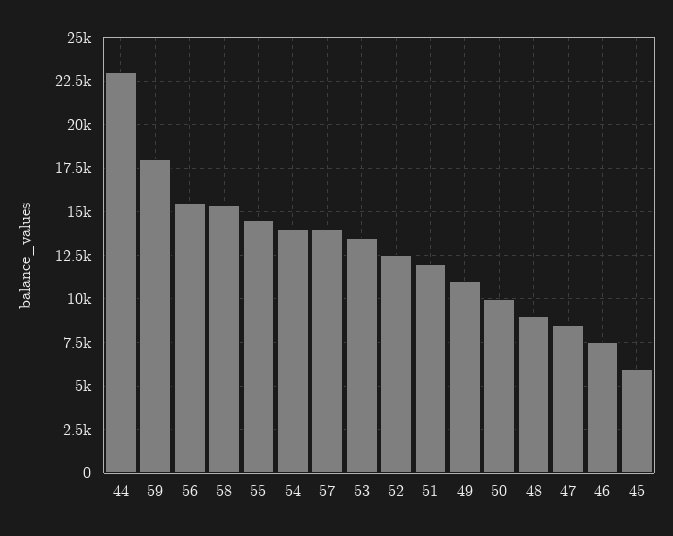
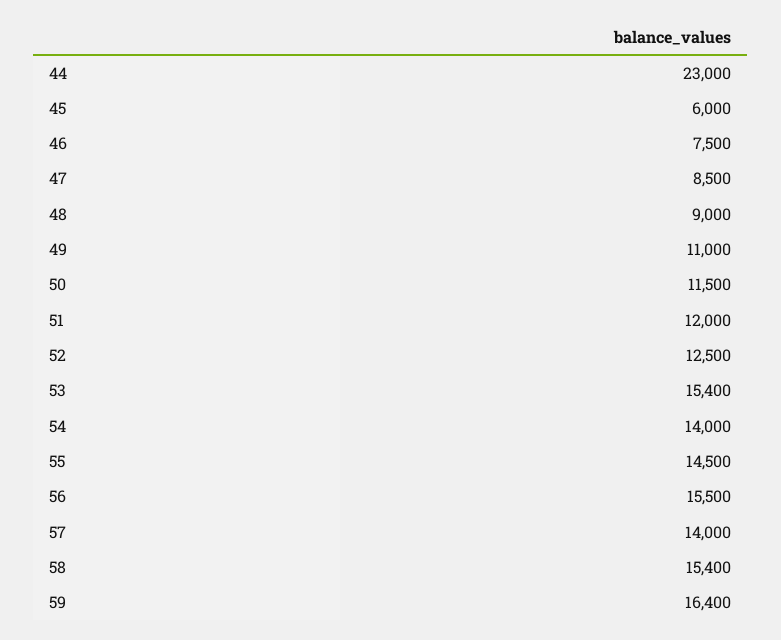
  {
    "44": 23000,
-   "59": 18000,
+   "59": 16400,
    "56": 15500,
    "58": 15400,
    "55": 14500,
    "54": 14000,
    "57": 14000,
-   "53": 13500,
+   "53": 15400,
    "52": 12500,
    "51": 12000,
    "49": 11000,
-   "50": 10000,
+   "50": 11500,
    "48": 9000,
    "47": 8500,
    "46": 7500,
    "45": 6000
  }

